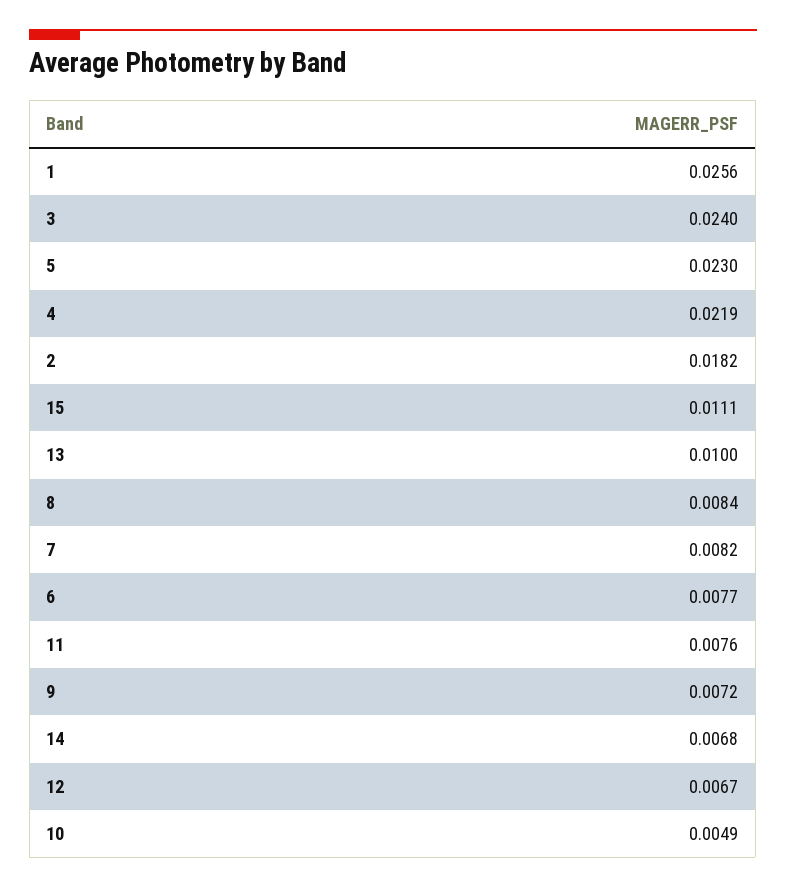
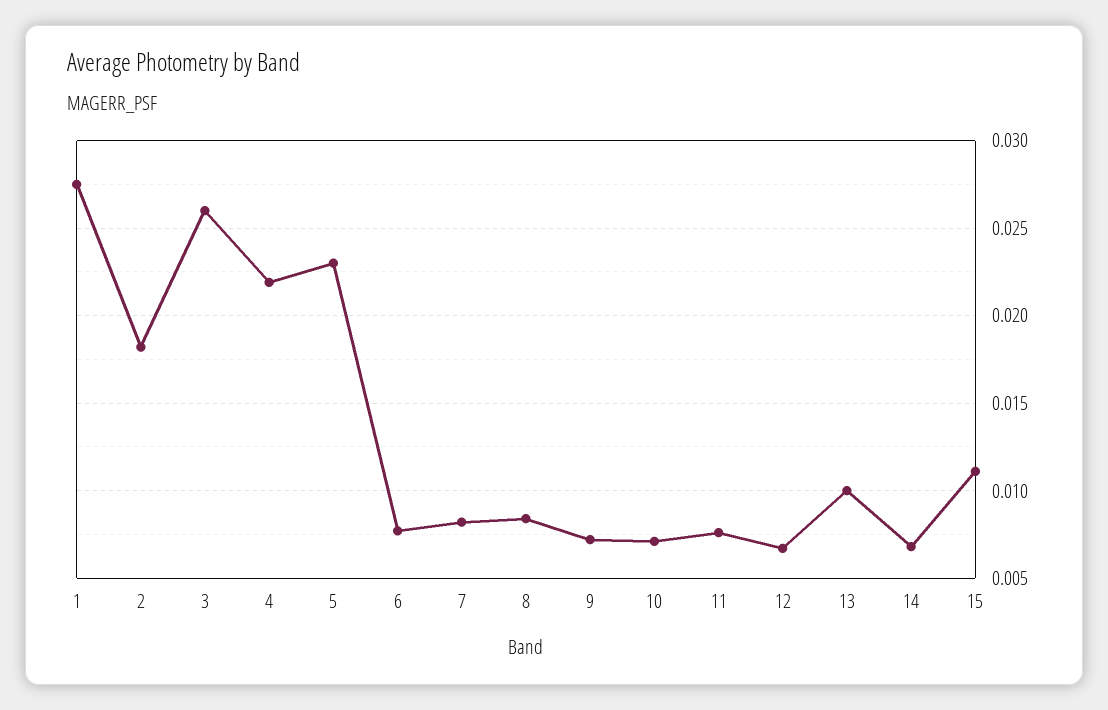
  {
-   "1": 0.0256,
+   "1": 0.0275,
-   "3": 0.024,
+   "3": 0.026,
    "5": 0.023,
    "4": 0.0219,
    "2": 0.0182,
    "15": 0.0111,
    "13": 0.01,
    "8": 0.0084,
    "7": 0.0082,
    "6": 0.0077,
    "11": 0.0076,
    "9": 0.0072,
    "14": 0.0068,
    "12": 0.0067,
-   "10": 0.0049
+   "10": 0.007
  }

